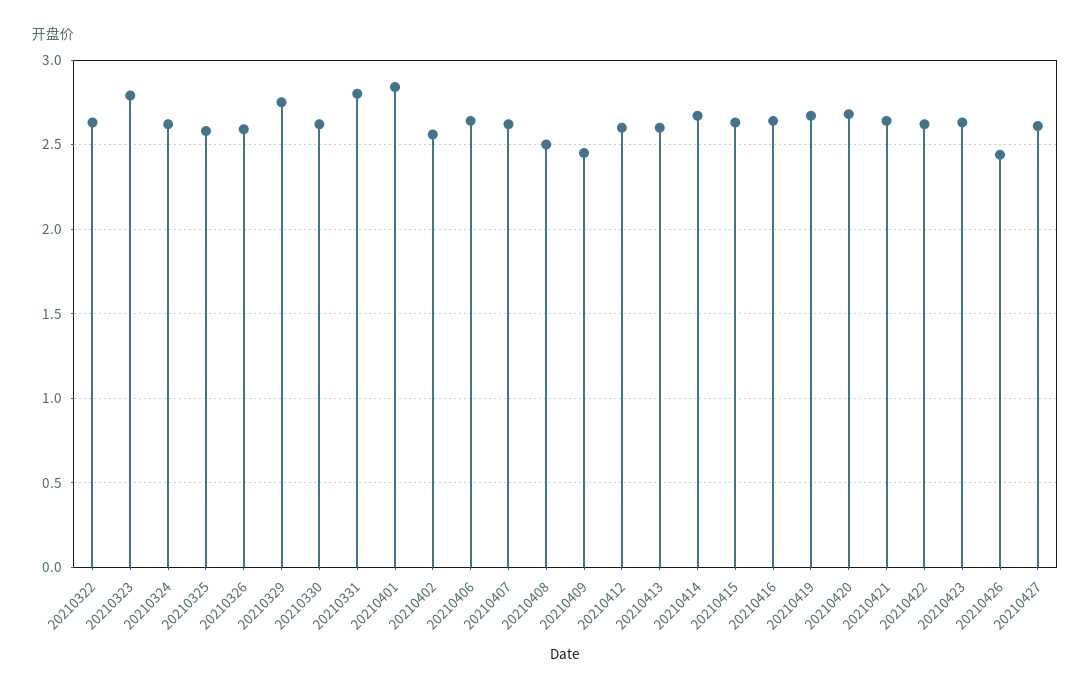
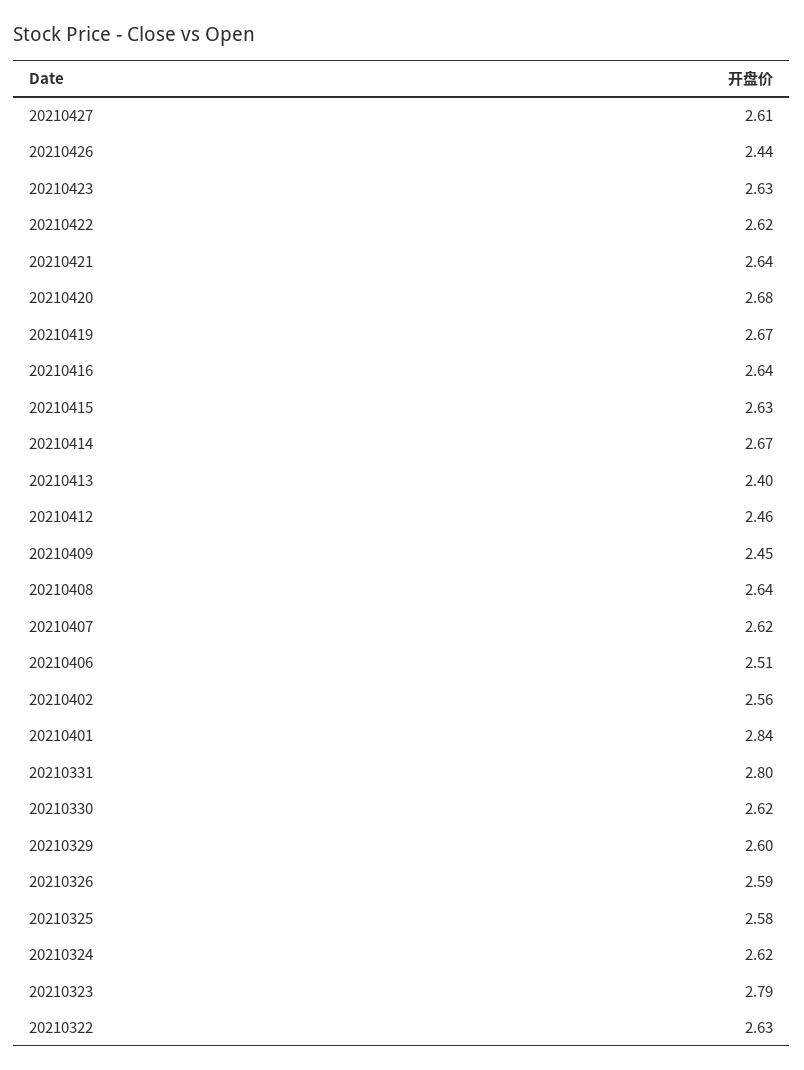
  {
    "20210322": 2.63,
    "20210323": 2.79,
    "20210324": 2.62,
    "20210325": 2.58,
    "20210326": 2.59,
-   "20210329": 2.75,
+   "20210329": 2.6,
    "20210330": 2.62,
    "20210331": 2.8,
    "20210401": 2.84,
    "20210402": 2.56,
-   "20210406": 2.65,
+   "20210406": 2.51,
    "20210407": 2.62,
-   "20210408": 2.5,
+   "20210408": 2.64,
    "20210409": 2.45,
-   "20210412": 2.6,
+   "20210412": 2.46,
-   "20210413": 2.6,
+   "20210413": 2.4,
    "20210414": 2.67,
    "20210415": 2.63,
    "20210416": 2.64,
    "20210419": 2.67,
    "20210420": 2.68,
    "20210421": 2.64,
    "20210422": 2.62,
    "20210423": 2.63,
    "20210426": 2.44,
    "20210427": 2.61
  }

